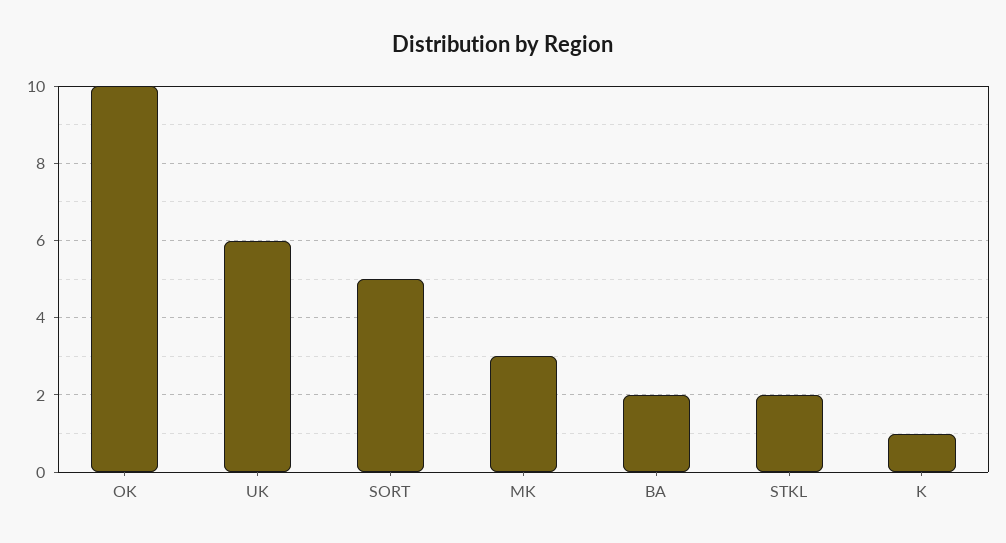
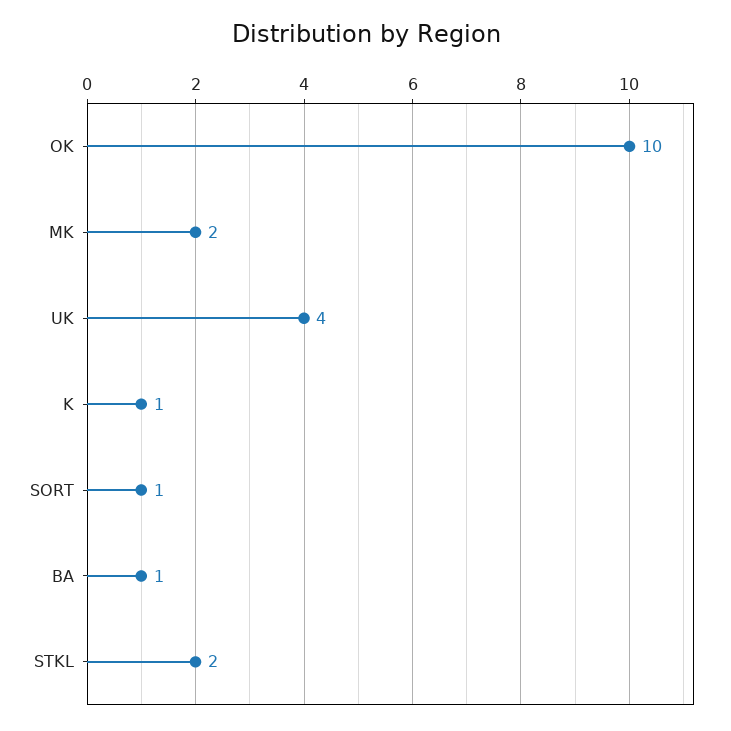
  {
    "OK": 10,
-   "UK": 6,
+   "UK": 4,
-   "SORT": 5,
+   "SORT": 1,
-   "MK": 3,
+   "MK": 2,
-   "BA": 2,
+   "BA": 1,
    "STKL": 2,
    "K": 1
  }

